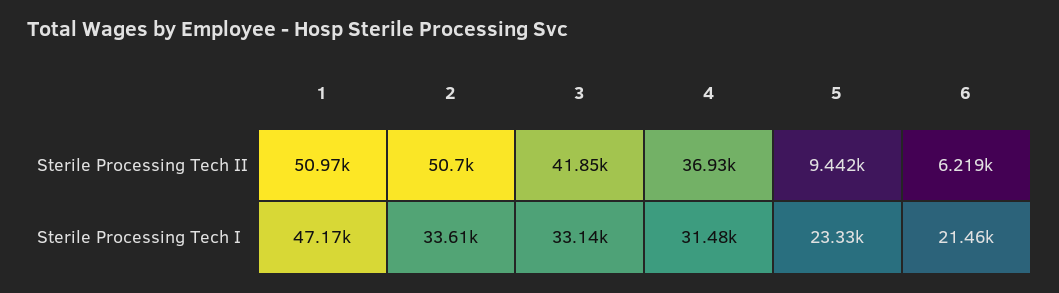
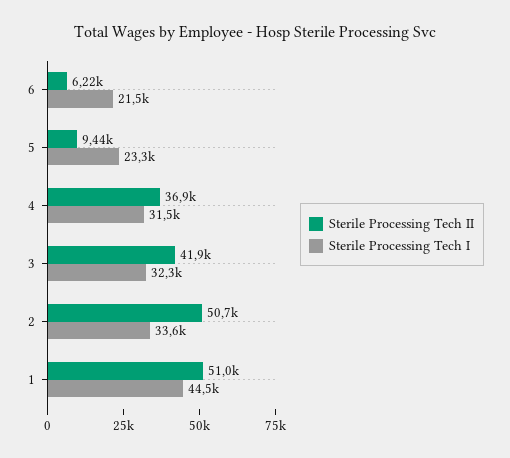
  {
    "Sterile Processing Tech II": {
      "1": 50970,
      "2": 50700,
      "3": 41850,
      "4": 36930,
      "5": 9442,
      "6": 6219
    },
    "Sterile Processing Tech I": {
-     "1": 47170,
+     "1": 44500,
      "2": 33610,
-     "3": 33140,
+     "3": 32300,
      "4": 31480,
      "5": 23330,
      "6": 21460
    }
  }

